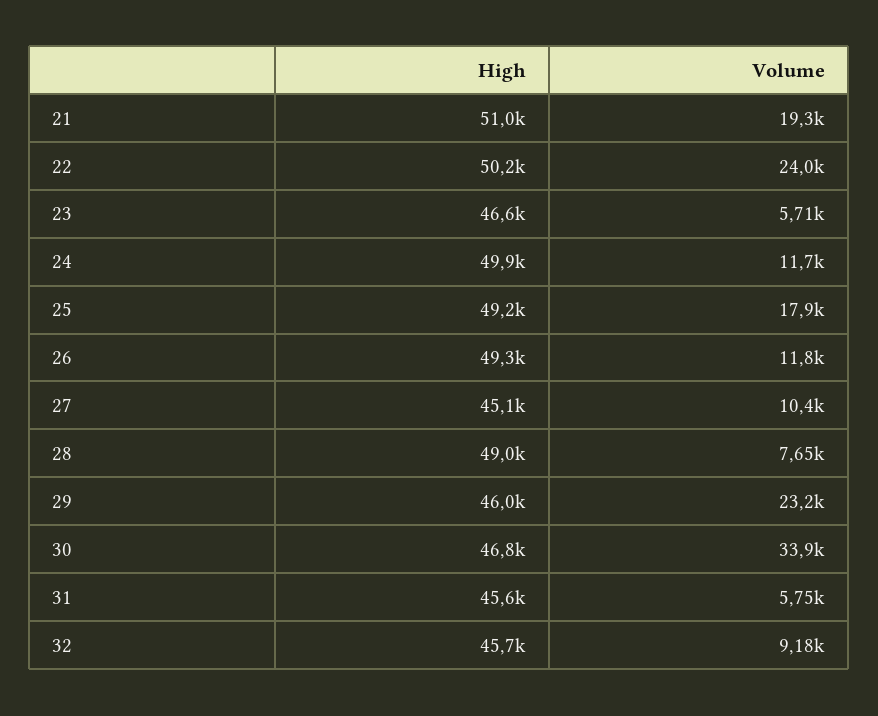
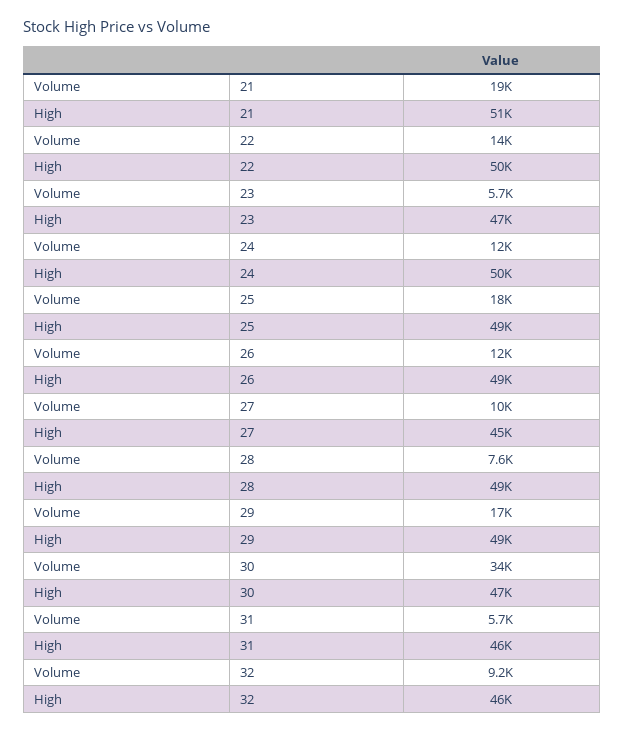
  {
    "High": {
      "21": 51000,
      "22": 50200,
      "23": 46600,
      "24": 49900,
      "25": 49200,
      "26": 49300,
      "27": 45100,
      "28": 49000,
-     "29": 46000,
+     "29": 49000,
      "30": 46800,
      "31": 45600,
      "32": 45700
    },
    "Volume": {
      "21": 19300,
-     "22": 24000,
+     "22": 14000,
      "23": 5710,
      "24": 11700,
      "25": 17900,
      "26": 11800,
      "27": 10400,
      "28": 7650,
-     "29": 23200,
+     "29": 17000,
      "30": 33900,
      "31": 5750,
      "32": 9180
    }
  }

